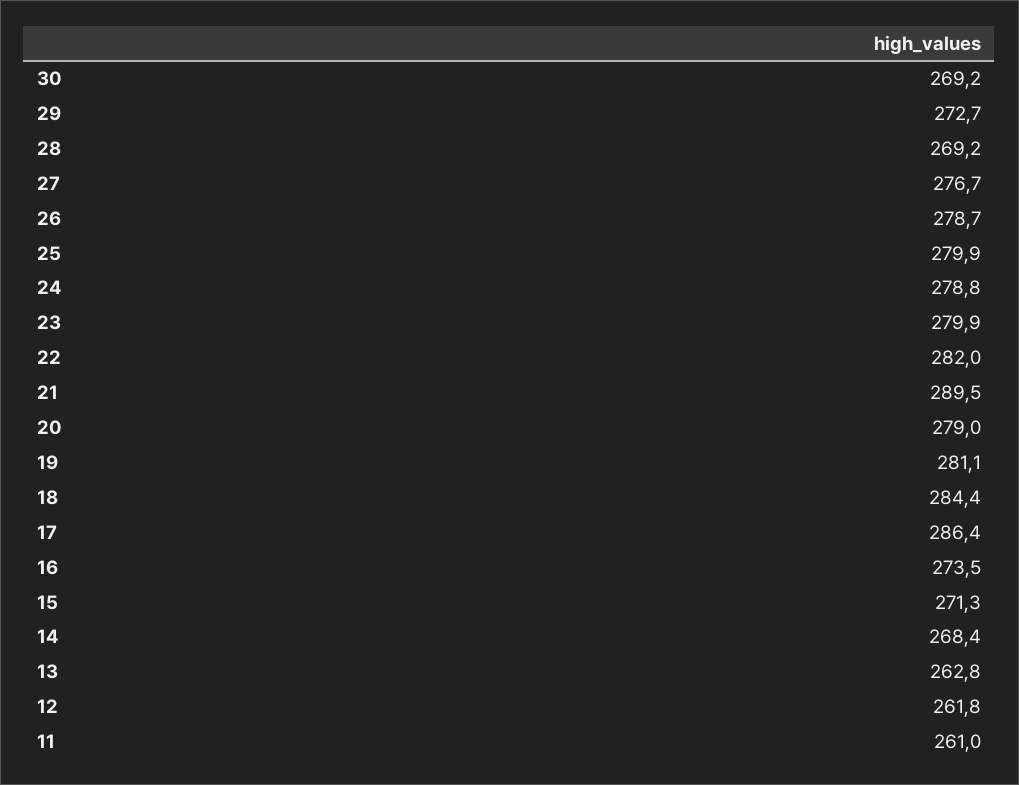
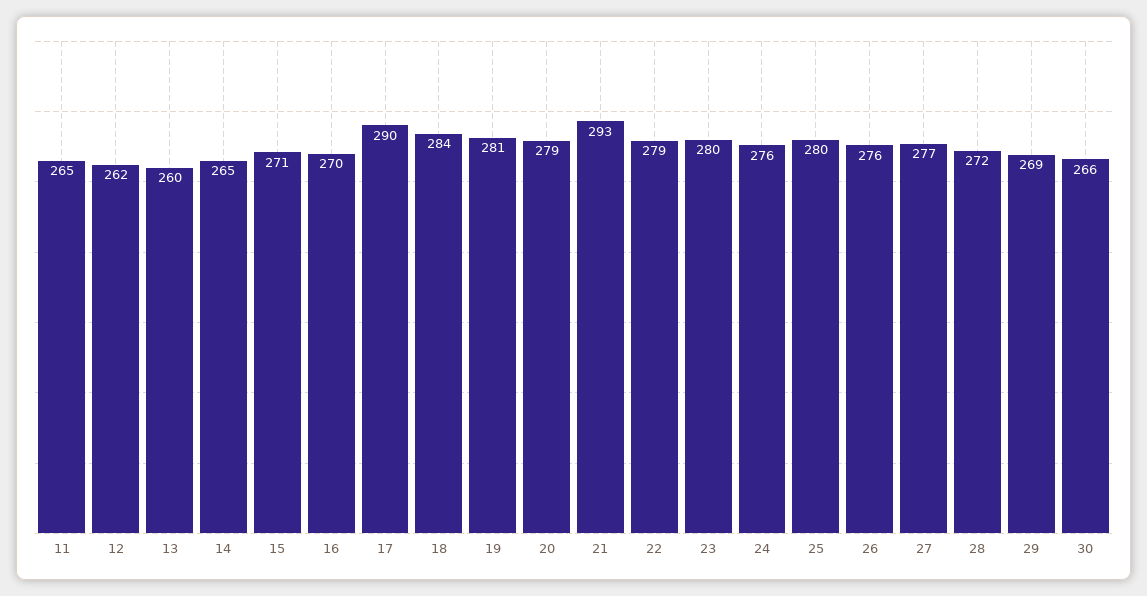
  {
-   "30": 269.2,
+   "30": 266,
-   "29": 272.7,
+   "29": 269,
-   "28": 269.2,
+   "28": 272,
    "27": 276.7,
-   "26": 278.7,
+   "26": 276,
    "25": 279.9,
-   "24": 278.8,
+   "24": 276,
    "23": 279.9,
-   "22": 282,
+   "22": 279,
-   "21": 289.5,
+   "21": 293,
    "20": 279,
    "19": 281.1,
    "18": 284.4,
-   "17": 286.4,
+   "17": 290,
-   "16": 273.5,
+   "16": 270,
    "15": 271.3,
-   "14": 268.4,
+   "14": 265,
-   "13": 262.8,
+   "13": 260,
    "12": 261.8,
-   "11": 261
+   "11": 265
  }

